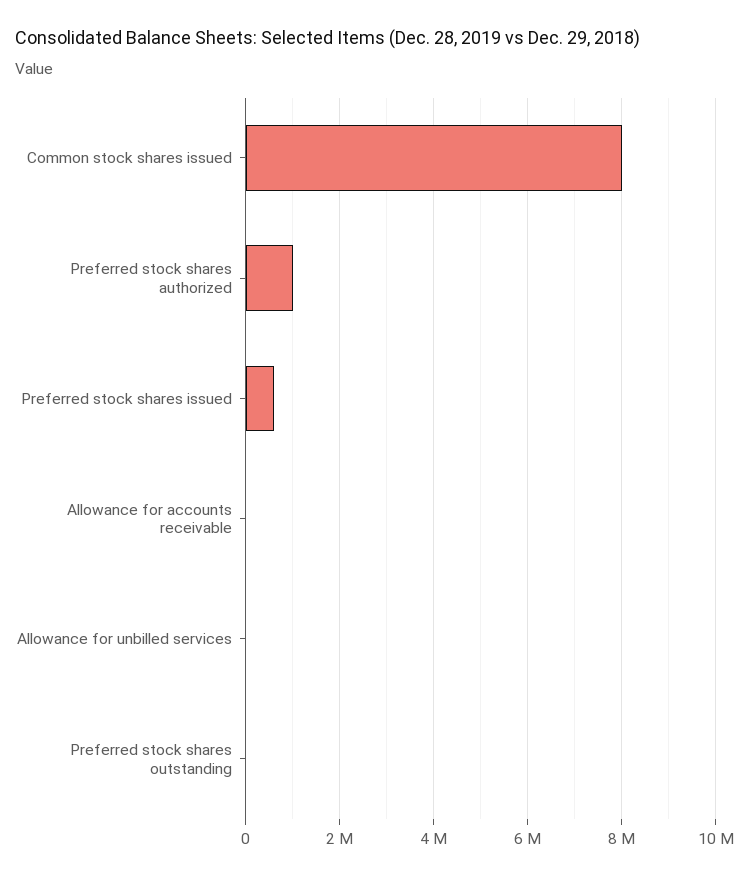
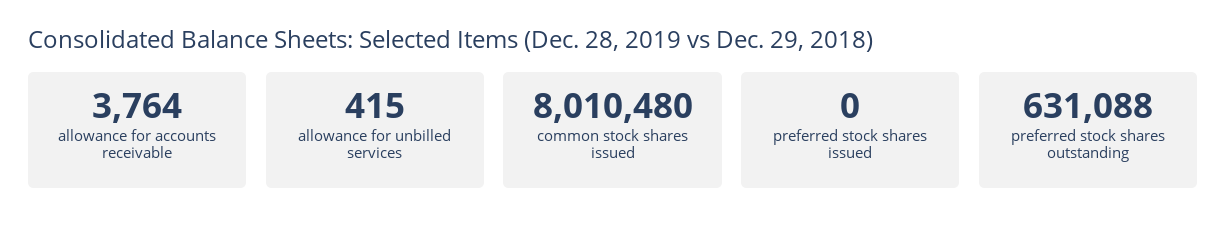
  {
    "Common stock shares issued": 8010480,
-   "Preferred stock shares authorized": 1000000,
-   "Preferred stock shares issued": 600000,
+   "Preferred stock shares issued": 0,
    "Allowance for accounts receivable": 3764,
    "Allowance for unbilled services": 415,
-   "Preferred stock shares outstanding": 0
+   "Preferred stock shares outstanding": 631088
  }

